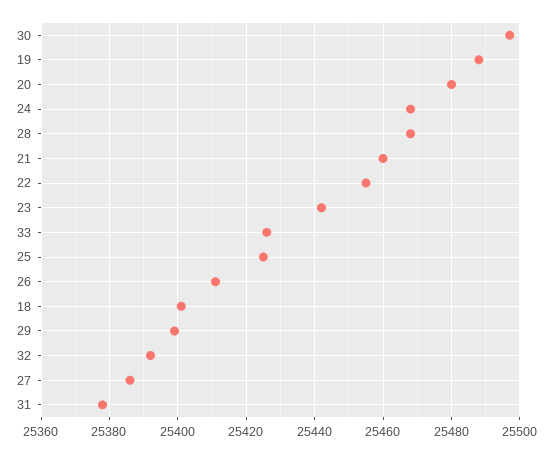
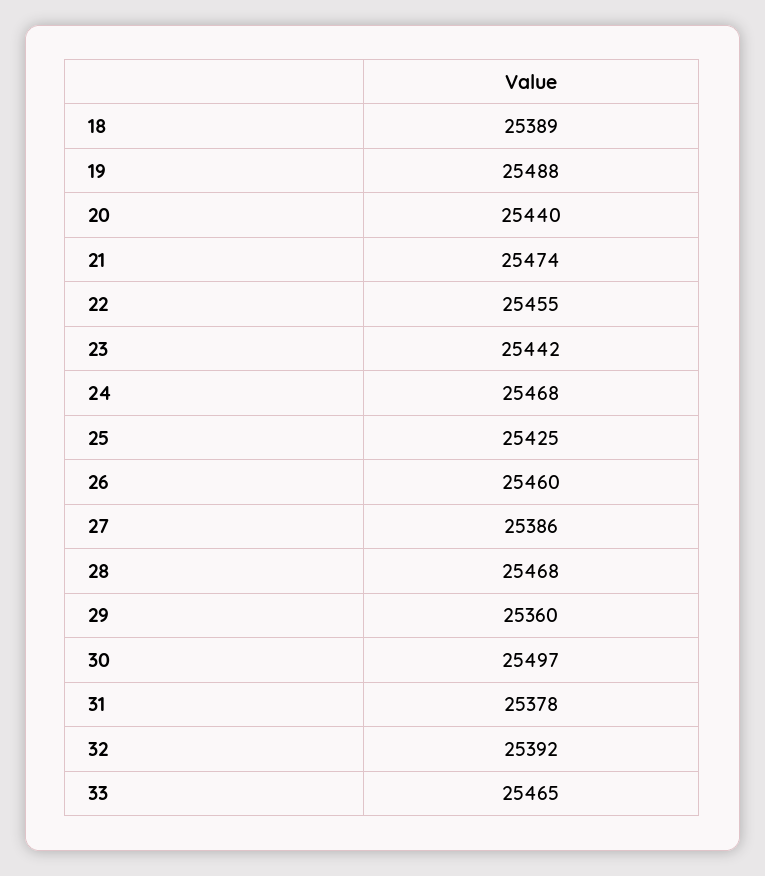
  {
    "30": 25497,
    "19": 25488,
-   "20": 25480,
+   "20": 25440,
    "24": 25468,
    "28": 25468,
-   "21": 25460,
+   "21": 25474,
    "22": 25455,
    "23": 25442,
-   "33": 25425,
+   "33": 25465,
    "25": 25425,
-   "26": 25410,
+   "26": 25460,
-   "18": 25400,
+   "18": 25389,
-   "29": 25400,
+   "29": 25360,
    "32": 25392,
    "27": 25386,
    "31": 25378
  }

